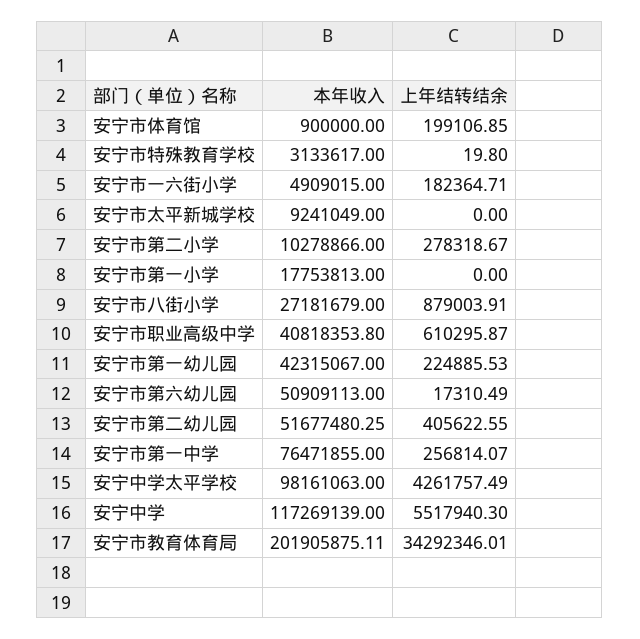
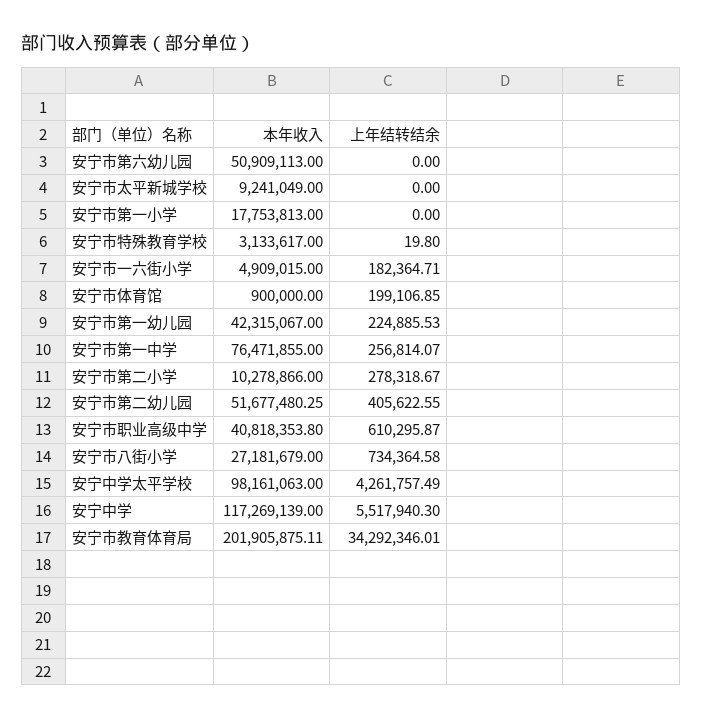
  {
    "本年收入": {
      "安宁市体育馆": 900000,
      "安宁市特殊教育学校": 3133617,
      "安宁市一六街小学": 4909015,
      "安宁市太平新城学校": 9241049,
      "安宁市第二小学": 10278866,
      "安宁市第一小学": 17753813,
      "安宁市八街小学": 27181679,
      "安宁市职业高级中学": 40818353.8,
      "安宁市第一幼儿园": 42315067,
      "安宁市第六幼儿园": 50909113,
      "安宁市第二幼儿园": 51677480.25,
      "安宁市第一中学": 76471855,
      "安宁中学太平学校": 98161063,
      "安宁中学": 117269139,
      "安宁市教育体育局": 201905875.11
    },
    "上年结转结余": {
      "安宁市体育馆": 199106.85,
      "安宁市特殊教育学校": 19.8,
      "安宁市一六街小学": 182364.71,
      "安宁市太平新城学校": 0,
      "安宁市第二小学": 278318.67,
      "安宁市第一小学": 0,
-     "安宁市八街小学": 879003.91,
+     "安宁市八街小学": 734364.58,
      "安宁市职业高级中学": 610295.87,
      "安宁市第一幼儿园": 224885.53,
-     "安宁市第六幼儿园": 17310.49,
+     "安宁市第六幼儿园": 0,
      "安宁市第二幼儿园": 405622.55,
      "安宁市第一中学": 256814.07,
      "安宁中学太平学校": 4261757.49,
      "安宁中学": 5517940.3,
      "安宁市教育体育局": 34292346.01
    }
  }

